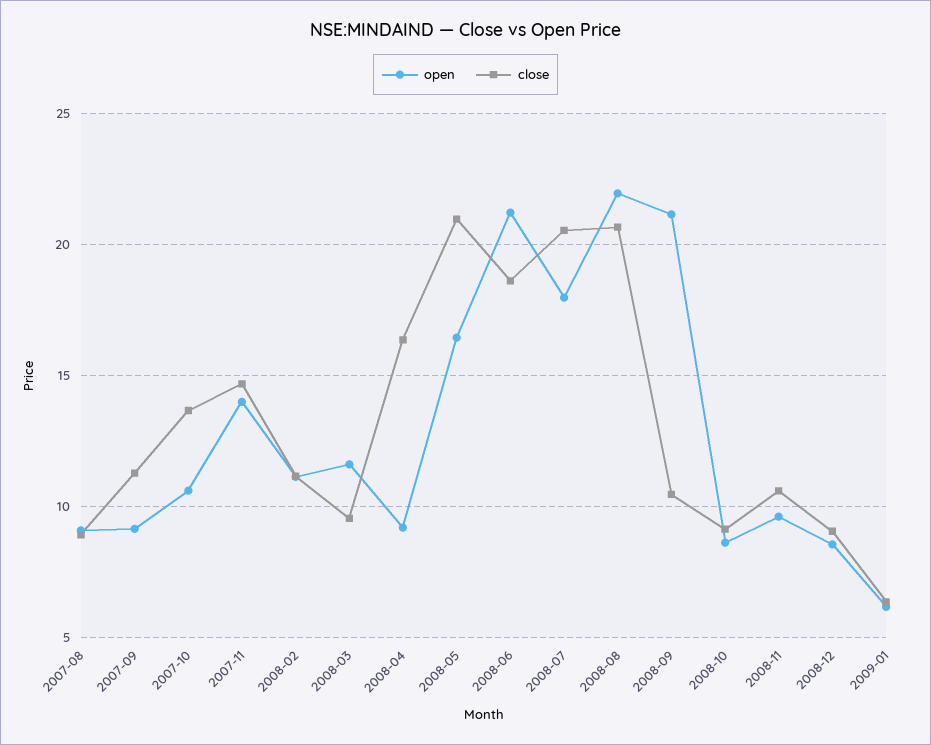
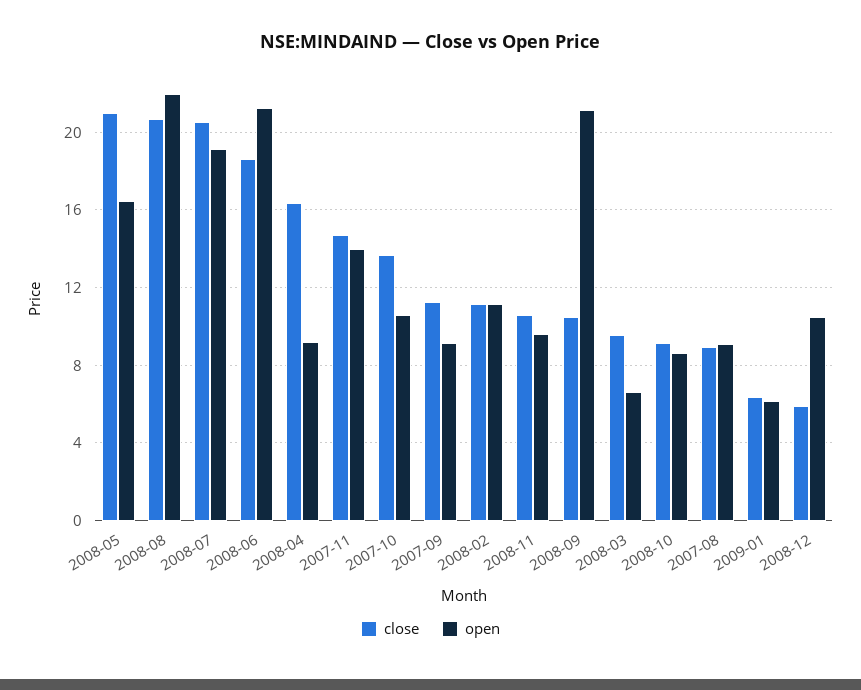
  {
    "open": {
      "2007-08": 9,
      "2007-09": 9,
      "2007-10": 10.5,
      "2007-11": 14,
      "2008-02": 11,
-     "2008-03": 11.5,
+     "2008-03": 6.5,
      "2008-04": 9,
      "2008-05": 16.5,
      "2008-06": 21,
-     "2008-07": 18,
+     "2008-07": 19,
      "2008-08": 22,
      "2008-09": 21,
      "2008-10": 8.5,
      "2008-11": 9.5,
-     "2008-12": 8.5,
+     "2008-12": 10.5,
      "2009-01": 6
    },
    "close": {
      "2007-08": 9,
      "2007-09": 11.5,
      "2007-10": 13.5,
      "2007-11": 14.5,
      "2008-02": 11,
      "2008-03": 9.5,
      "2008-04": 16.5,
      "2008-05": 21,
      "2008-06": 18.5,
      "2008-07": 20.5,
      "2008-08": 20.5,
      "2008-09": 10.5,
      "2008-10": 9,
      "2008-11": 10.5,
-     "2008-12": 9,
+     "2008-12": 6,
      "2009-01": 6.5
    }
  }

